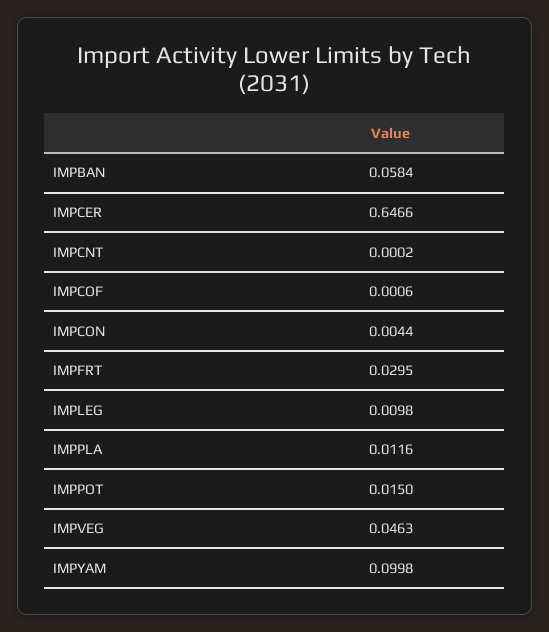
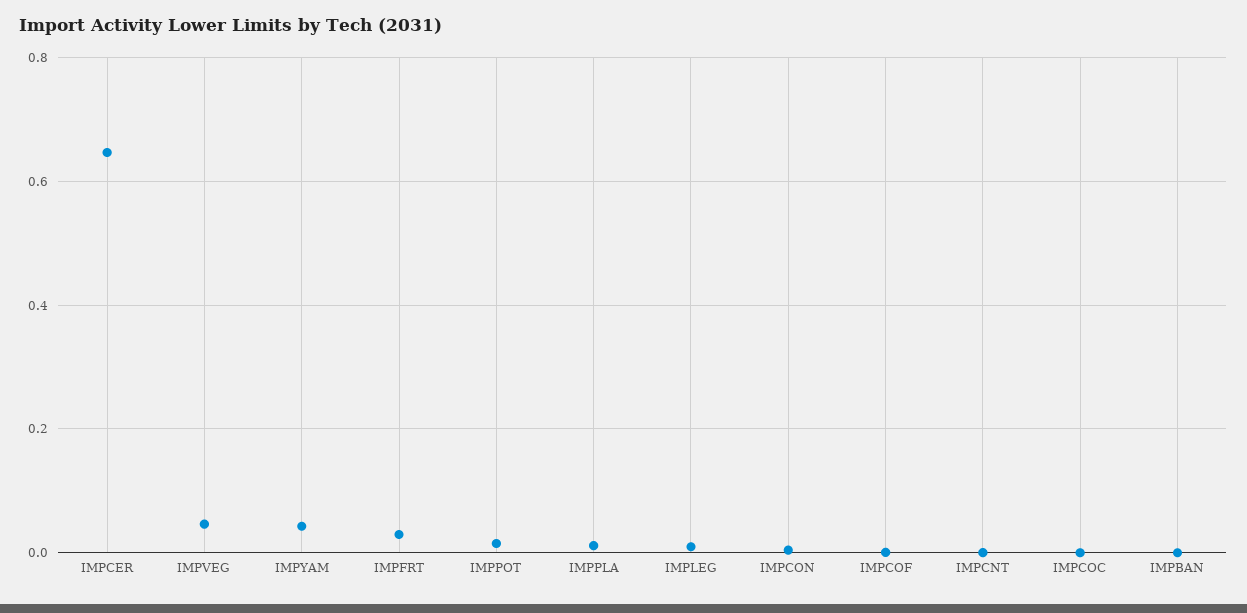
  {
-   "IMPBAN": 0.0584,
+   "IMPBAN": 0,
    "IMPCER": 0.6466,
    "IMPCNT": 0.0002,
    "IMPCOF": 0.0006,
    "IMPCON": 0.0044,
    "IMPFRT": 0.0295,
    "IMPLEG": 0.0098,
    "IMPPLA": 0.0116,
    "IMPPOT": 0.015,
    "IMPVEG": 0.0463,
-   "IMPYAM": 0.0998
+   "IMPYAM": 0.04,
+   "IMPCOC": 0
  }

